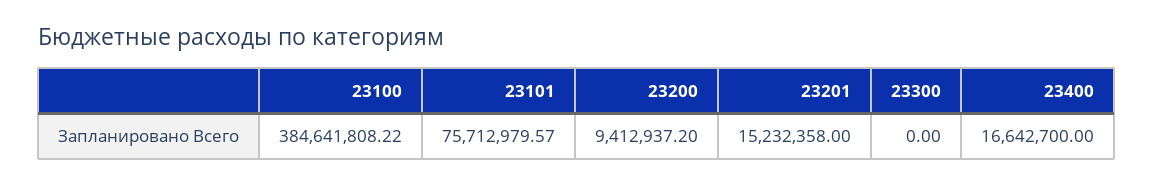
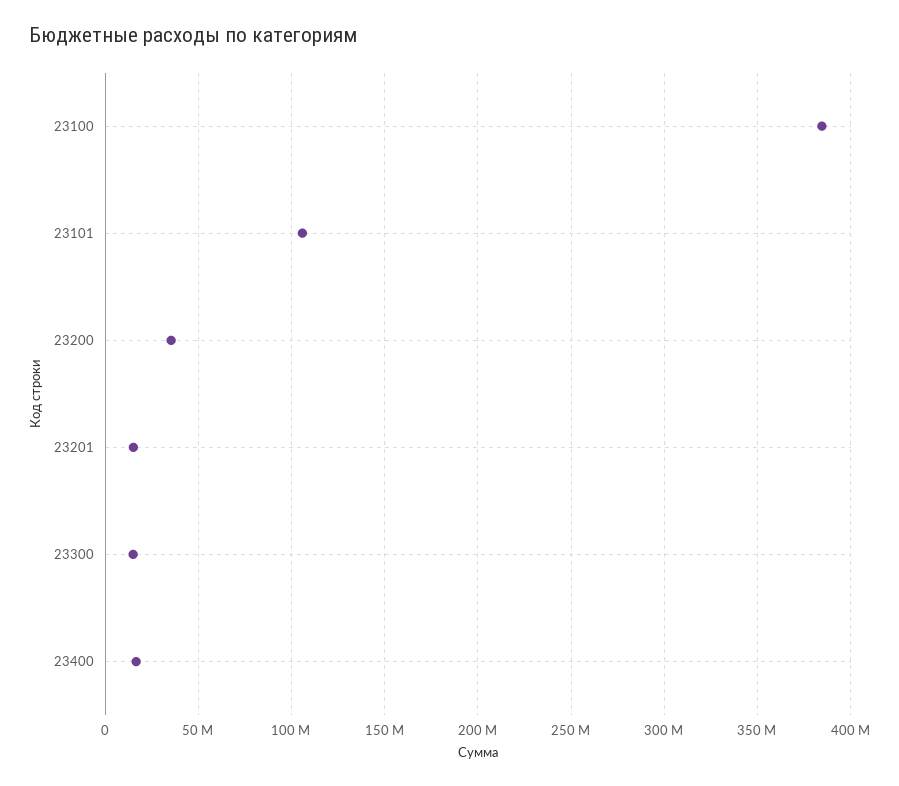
  {
    "23100": 384641808.22,
-   "23101": 75712979.57,
+   "23101": 105000000,
-   "23200": 9412937.2,
+   "23200": 35000000,
    "23201": 15232358,
-   "23300": 0,
+   "23300": 15000000,
    "23400": 16642700
  }

